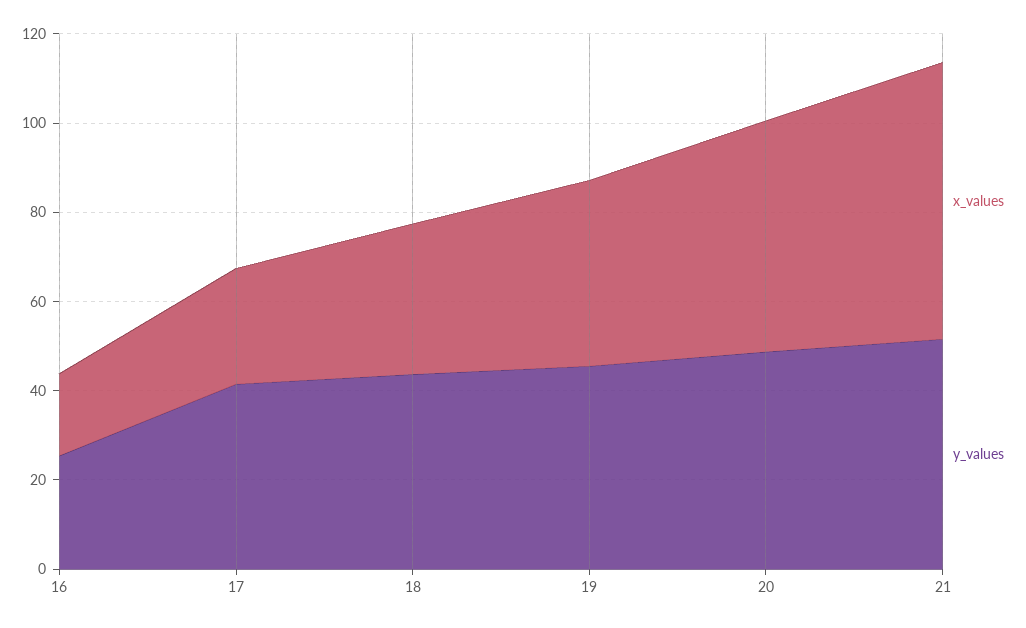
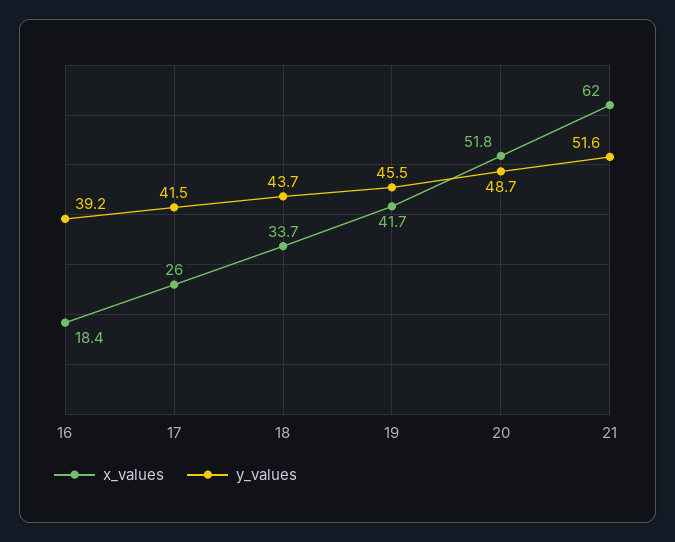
  {
    "x_values": {
      "16": 18.4,
      "17": 26,
      "18": 33.7,
      "19": 41.7,
      "20": 51.8,
      "21": 62
    },
    "y_values": {
-     "16": 25,
+     "16": 39.2,
      "17": 41.5,
      "18": 43.7,
      "19": 45.5,
      "20": 48.7,
      "21": 51.6
    }
  }

